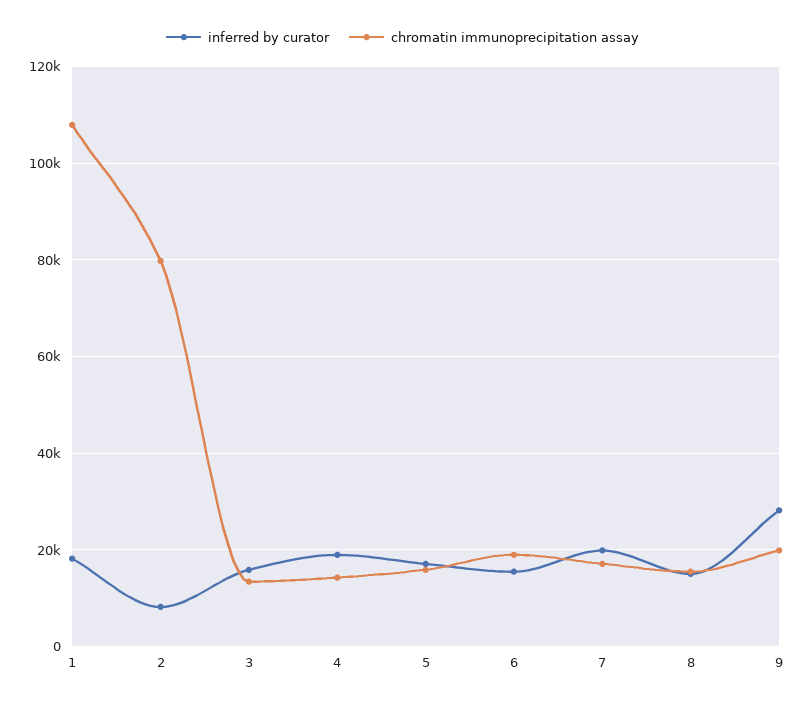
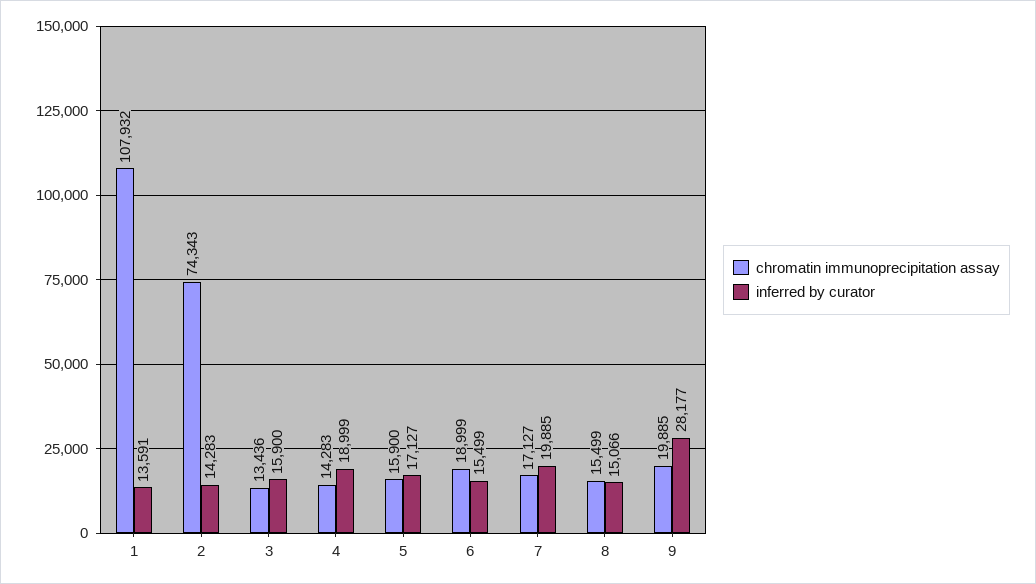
  {
    "inferred by curator": {
-     "1": 18000,
+     "1": 13591,
-     "2": 8000,
+     "2": 14283,
      "3": 15900,
      "4": 18999,
      "5": 17127,
      "6": 15499,
      "7": 19885,
      "8": 15066,
      "9": 28177
    },
    "chromatin immunoprecipitation assay": {
      "1": 107932,
-     "2": 80000,
+     "2": 74343,
      "3": 13436,
      "4": 14283,
      "5": 15900,
      "6": 18999,
      "7": 17127,
      "8": 15499,
      "9": 19885
    }
  }

